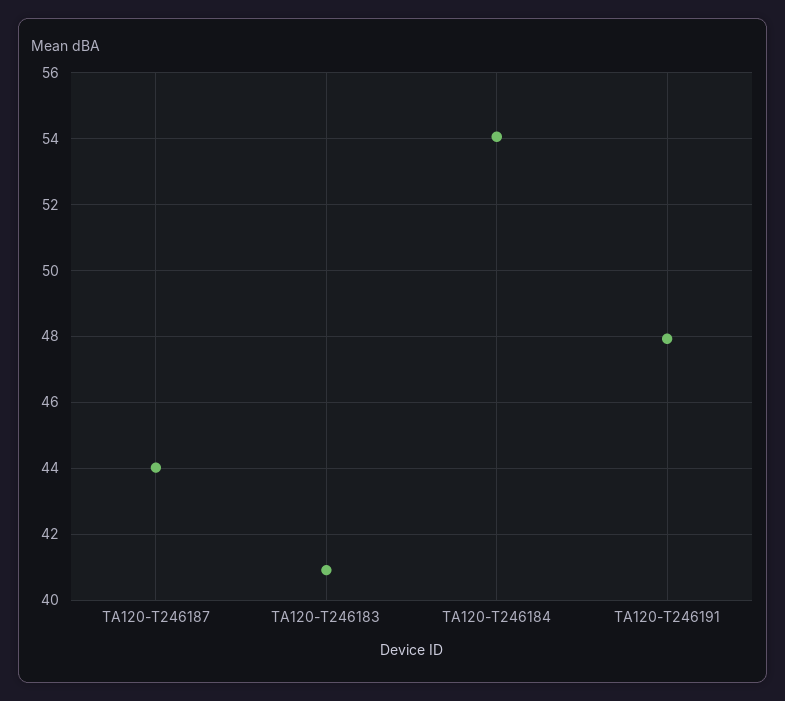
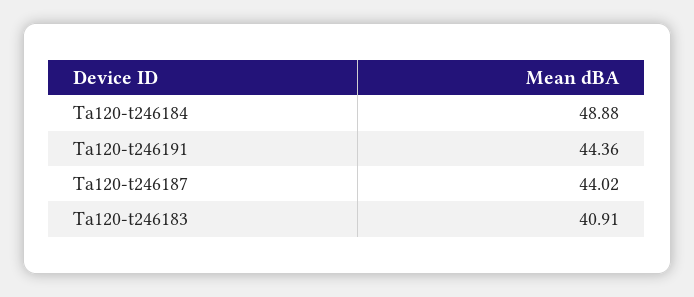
  {
    "TA120-T246187": 44.02,
    "TA120-T246183": 40.91,
-   "TA120-T246184": 54,
+   "TA120-T246184": 48.88,
-   "TA120-T246191": 48
+   "TA120-T246191": 44.36
  }

